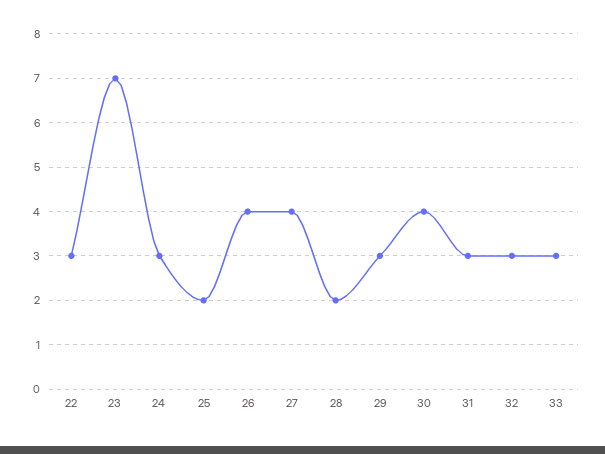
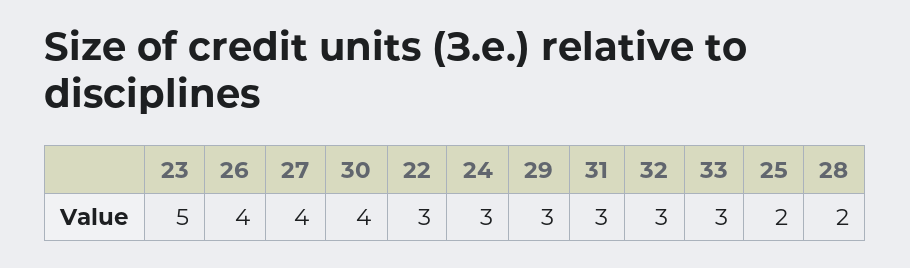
  {
    "22": 3,
-   "23": 7,
+   "23": 5,
    "24": 3,
    "25": 2,
    "26": 4,
    "27": 4,
    "28": 2,
    "29": 3,
    "30": 4,
    "31": 3,
    "32": 3,
    "33": 3
  }

